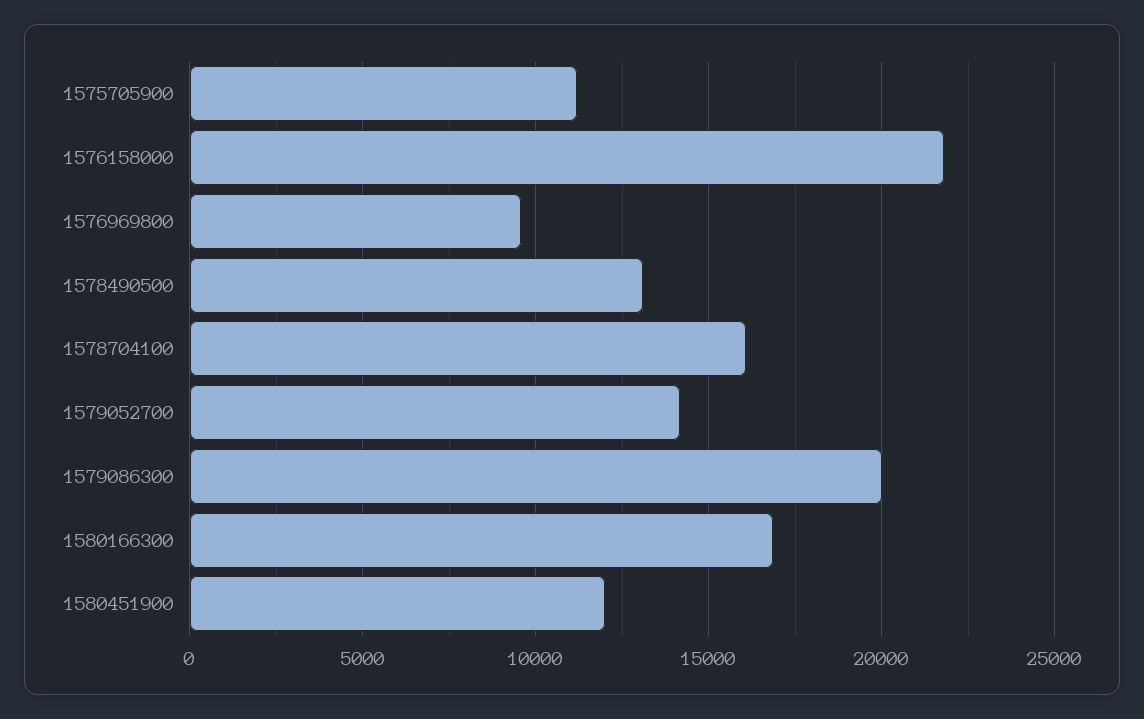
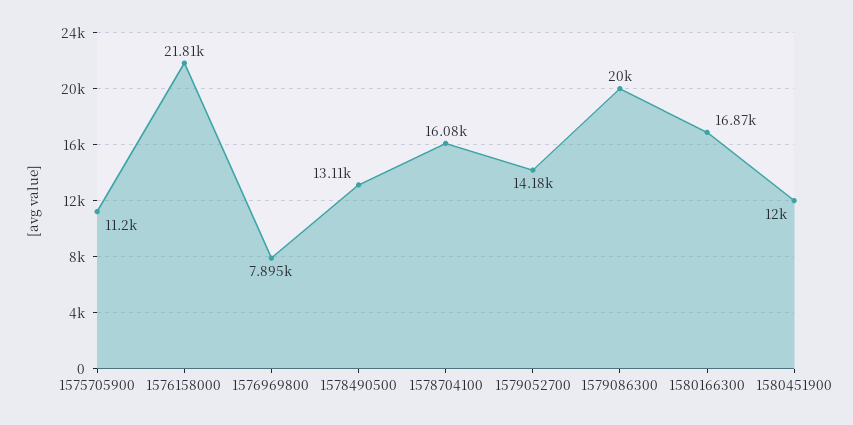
  {
    "1575705900": 11200,
    "1576158000": 21810,
-   "1576969800": 9500,
+   "1576969800": 7895,
    "1578490500": 13110,
    "1578704100": 16080,
    "1579052700": 14180,
    "1579086300": 20000,
    "1580166300": 16870,
    "1580451900": 12000
  }

